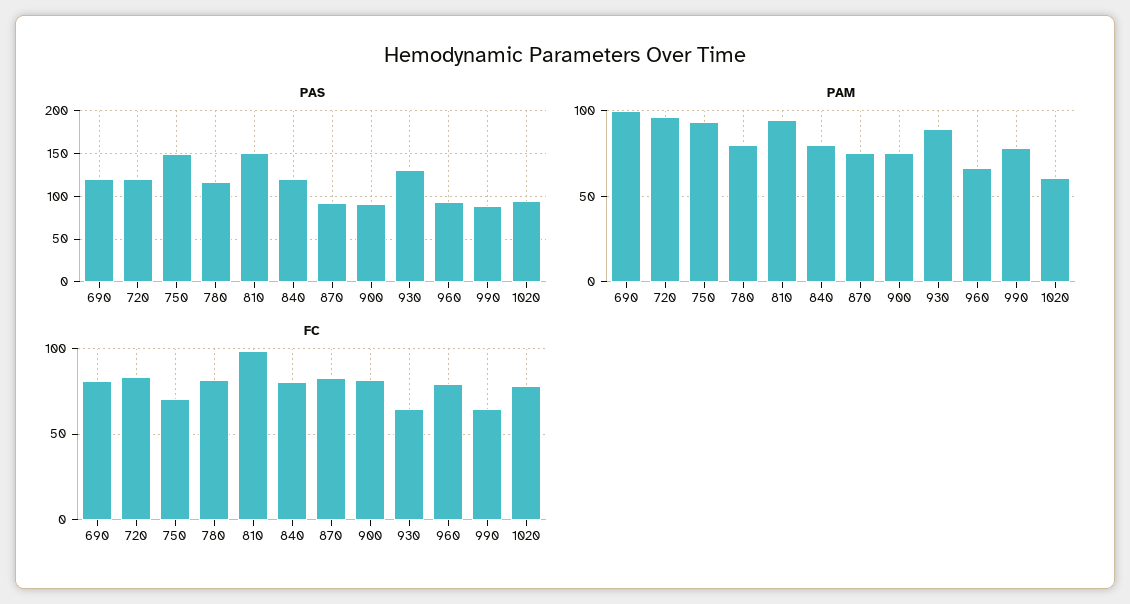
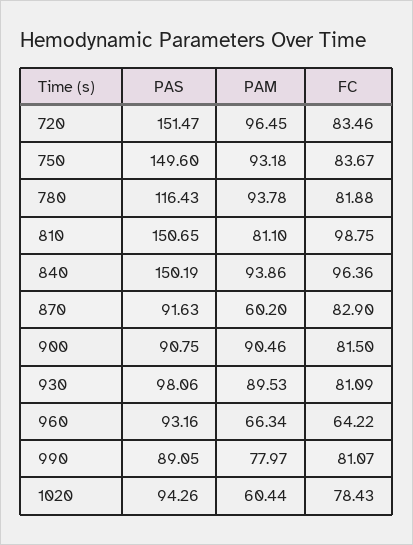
  {
    "PAS": {
-     "690": 120,
-     "720": 120,
+     "720": 151.47,
      "750": 149.6,
      "780": 116.43,
      "810": 150.65,
-     "840": 120,
+     "840": 150.19,
      "870": 91.63,
      "900": 90.75,
-     "930": 130,
+     "930": 98.06,
      "960": 93.16,
      "990": 89.05,
      "1020": 94.26
    },
    "PAM": {
-     "690": 100,
      "720": 96.45,
      "750": 93.18,
-     "780": 80,
+     "780": 93.78,
-     "810": 95,
+     "810": 81.1,
-     "840": 80,
+     "840": 93.86,
-     "870": 75,
+     "870": 60.2,
-     "900": 75,
+     "900": 90.46,
      "930": 89.53,
      "960": 66.34,
      "990": 77.97,
      "1020": 60.44
    },
    "FC": {
-     "690": 80,
      "720": 83.46,
-     "750": 70,
+     "750": 83.67,
      "780": 81.88,
      "810": 98.75,
-     "840": 80,
+     "840": 96.36,
      "870": 82.9,
      "900": 81.5,
-     "930": 65,
+     "930": 81.09,
-     "960": 80,
+     "960": 64.22,
-     "990": 65,
+     "990": 81.07,
      "1020": 78.43
    }
  }

